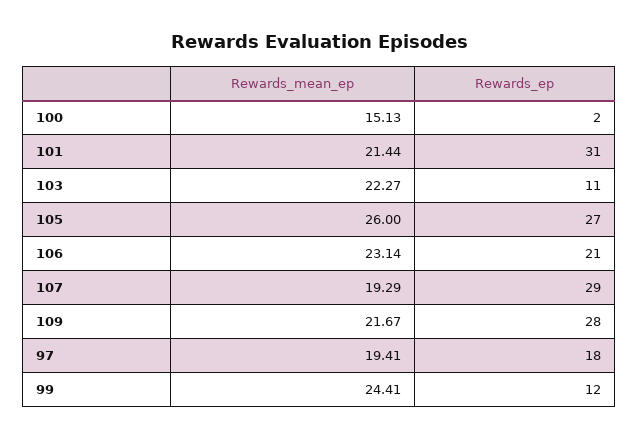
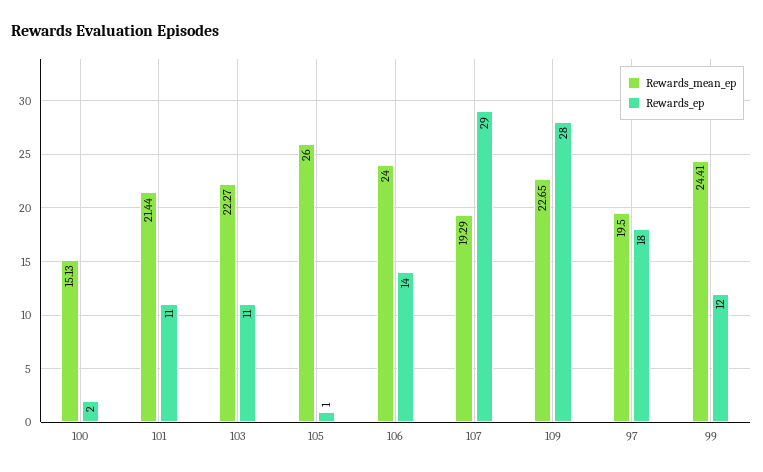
  {
    "Rewards_mean_ep": {
      "100": 15.13,
      "101": 21.44,
      "103": 22.27,
      "105": 26,
-     "106": 23.14,
+     "106": 24,
      "107": 19.29,
-     "109": 21.67,
+     "109": 22.65,
-     "97": 19.41,
+     "97": 19.5,
      "99": 24.41
    },
    "Rewards_ep": {
      "100": 2,
-     "101": 31,
+     "101": 11,
      "103": 11,
-     "105": 27,
+     "105": 1,
-     "106": 21,
+     "106": 14,
      "107": 29,
      "109": 28,
      "97": 18,
      "99": 12
    }
  }

